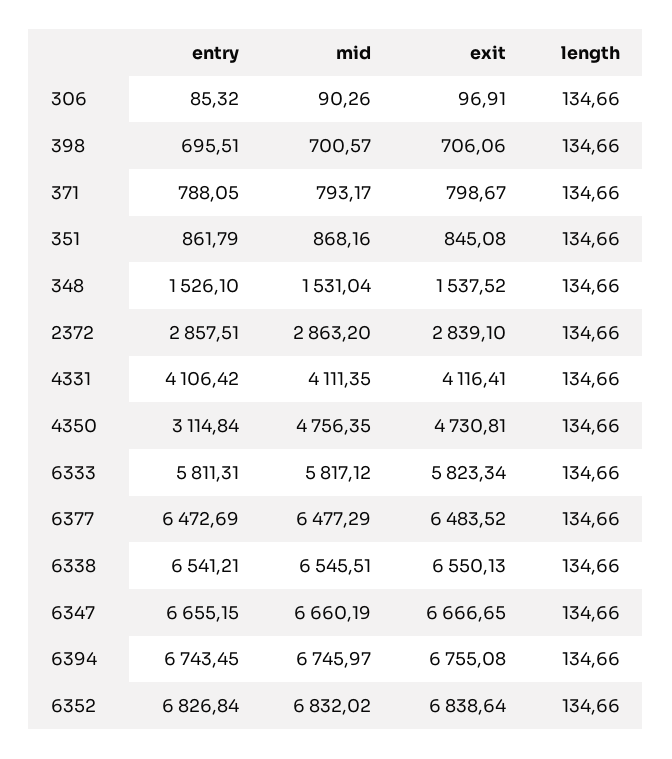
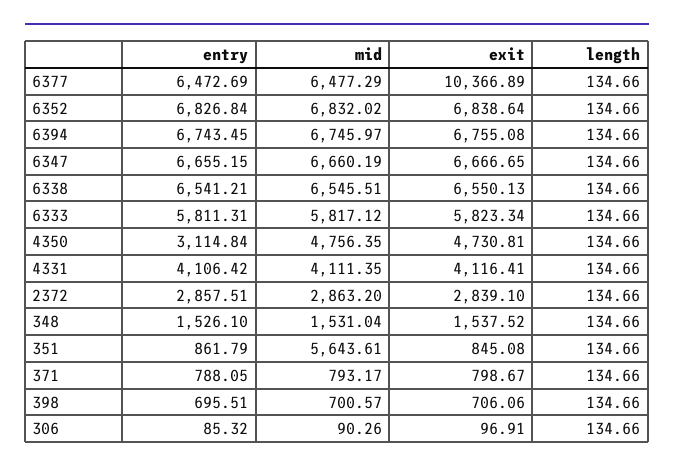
  {
    "entry": {
      "306": 85.32,
      "398": 695.51,
      "371": 788.05,
      "351": 861.79,
      "348": 1526.1,
      "2372": 2857.51,
      "4331": 4106.42,
      "4350": 3114.84,
      "6333": 5811.31,
      "6377": 6472.69,
      "6338": 6541.21,
      "6347": 6655.15,
      "6394": 6743.45,
      "6352": 6826.84
    },
    "mid": {
      "306": 90.26,
      "398": 700.57,
      "371": 793.17,
-     "351": 868.16,
+     "351": 5643.61,
      "348": 1531.04,
      "2372": 2863.2,
      "4331": 4111.35,
      "4350": 4756.35,
      "6333": 5817.12,
      "6377": 6477.29,
      "6338": 6545.51,
      "6347": 6660.19,
      "6394": 6745.97,
      "6352": 6832.02
    },
    "exit": {
      "306": 96.91,
      "398": 706.06,
      "371": 798.67,
      "351": 845.08,
      "348": 1537.52,
      "2372": 2839.1,
      "4331": 4116.41,
      "4350": 4730.81,
      "6333": 5823.34,
-     "6377": 6483.52,
+     "6377": 10366.89,
      "6338": 6550.13,
      "6347": 6666.65,
      "6394": 6755.08,
      "6352": 6838.64
    },
    "length": {
      "306": 134.66,
      "398": 134.66,
      "371": 134.66,
      "351": 134.66,
      "348": 134.66,
      "2372": 134.66,
      "4331": 134.66,
      "4350": 134.66,
      "6333": 134.66,
      "6377": 134.66,
      "6338": 134.66,
      "6347": 134.66,
      "6394": 134.66,
      "6352": 134.66
    }
  }

